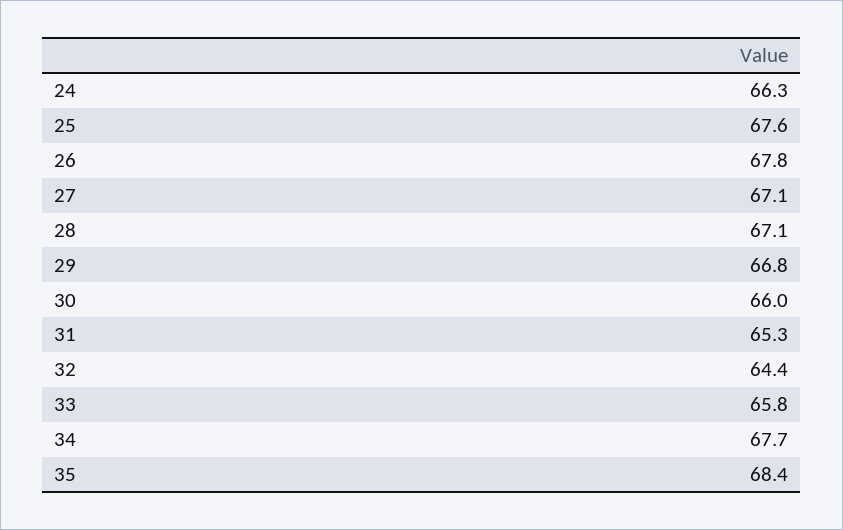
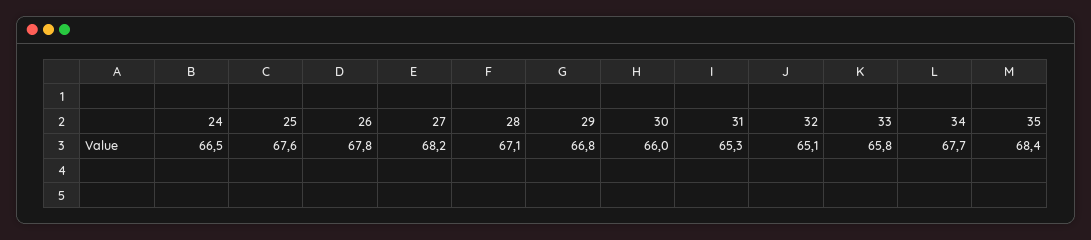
  {
-   "24": 66.3,
+   "24": 66.5,
    "25": 67.6,
    "26": 67.8,
-   "27": 67.1,
+   "27": 68.2,
    "28": 67.1,
    "29": 66.8,
    "30": 66,
    "31": 65.3,
-   "32": 64.4,
+   "32": 65.1,
    "33": 65.8,
    "34": 67.7,
    "35": 68.4
  }

